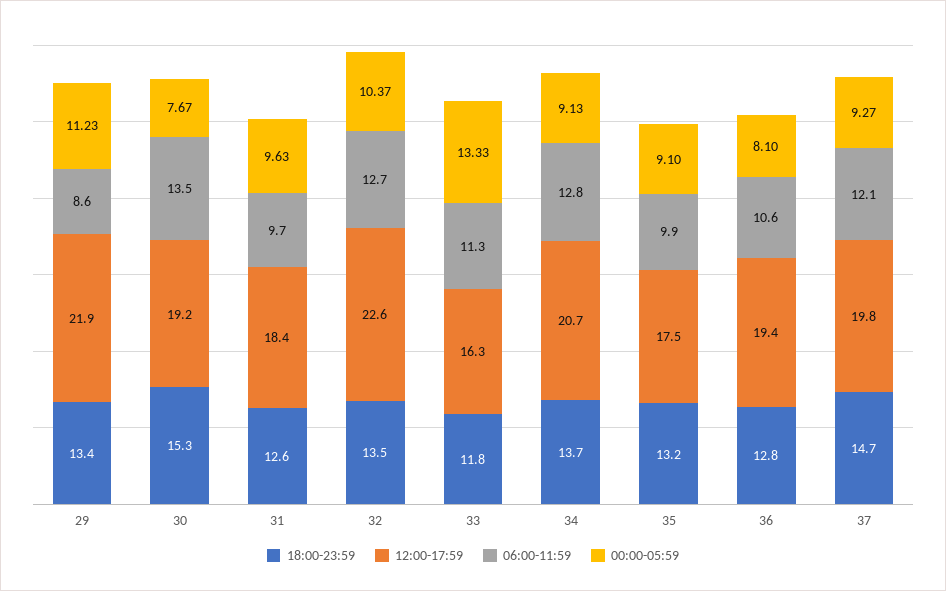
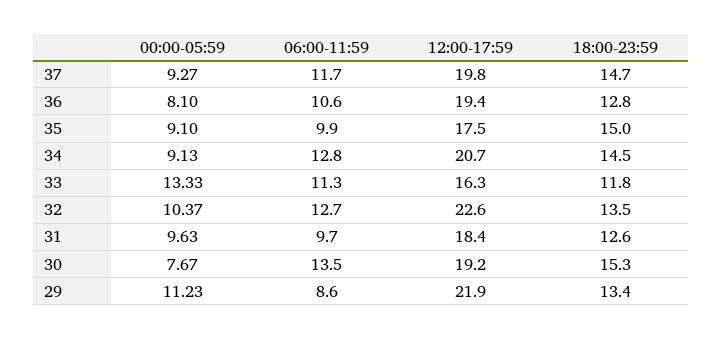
  {
    "18:00-23:59": {
      "29": 13.4,
      "30": 15.3,
      "31": 12.6,
      "32": 13.5,
      "33": 11.8,
-     "34": 13.7,
+     "34": 14.5,
-     "35": 13.2,
+     "35": 15,
      "36": 12.8,
      "37": 14.7
    },
    "12:00-17:59": {
      "29": 21.9,
      "30": 19.2,
      "31": 18.4,
      "32": 22.6,
      "33": 16.3,
      "34": 20.7,
      "35": 17.5,
      "36": 19.4,
      "37": 19.8
    },
    "06:00-11:59": {
      "29": 8.6,
      "30": 13.5,
      "31": 9.7,
      "32": 12.7,
      "33": 11.3,
      "34": 12.8,
      "35": 9.9,
      "36": 10.6,
-     "37": 12.1
+     "37": 11.7
    },
    "00:00-05:59": {
      "29": 11.23,
      "30": 7.67,
      "31": 9.63,
      "32": 10.37,
      "33": 13.33,
      "34": 9.13,
      "35": 9.1,
      "36": 8.1,
      "37": 9.27
    }
  }

